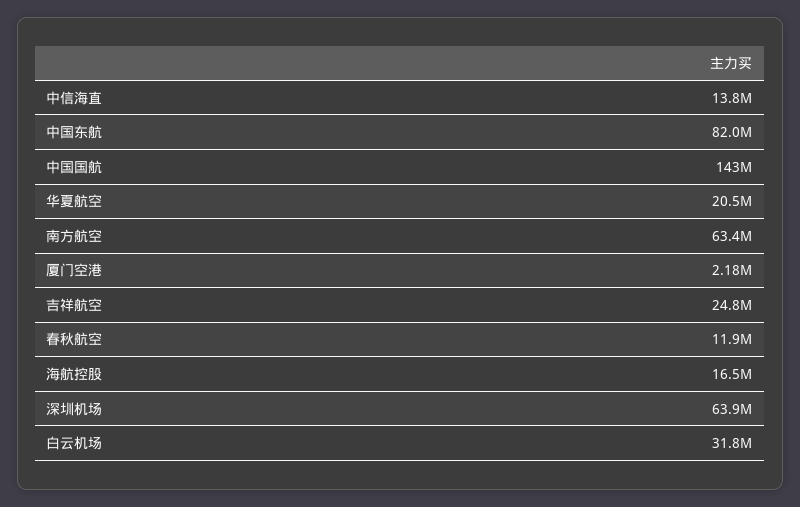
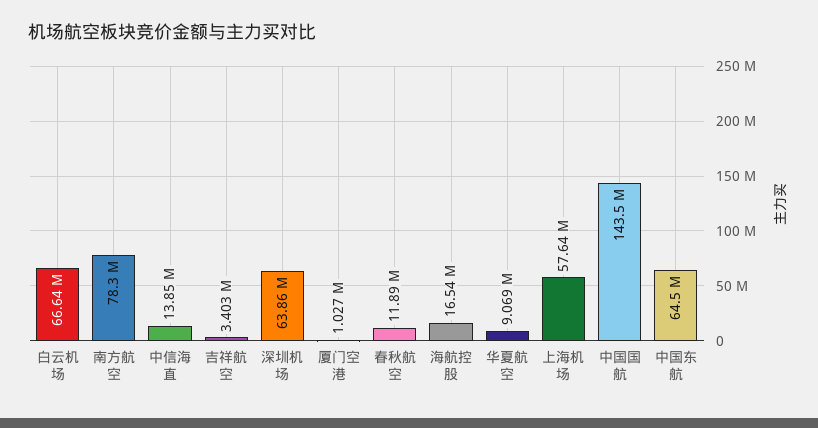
  {
    "中信海直": 13850000,
-   "中国东航": 82000000,
+   "中国东航": 64500000,
    "中国国航": 143500000,
-   "华夏航空": 20500000,
+   "华夏航空": 9069000,
-   "南方航空": 63400000,
+   "南方航空": 78300000,
-   "厦门空港": 2180000,
+   "厦门空港": 1027000,
-   "吉祥航空": 24800000,
+   "吉祥航空": 3403000,
    "春秋航空": 11890000,
    "海航控股": 16540000,
    "深圳机场": 63860000,
-   "白云机场": 31800000
+   "白云机场": 66640000,
+   "上海机场": 57640000
  }

